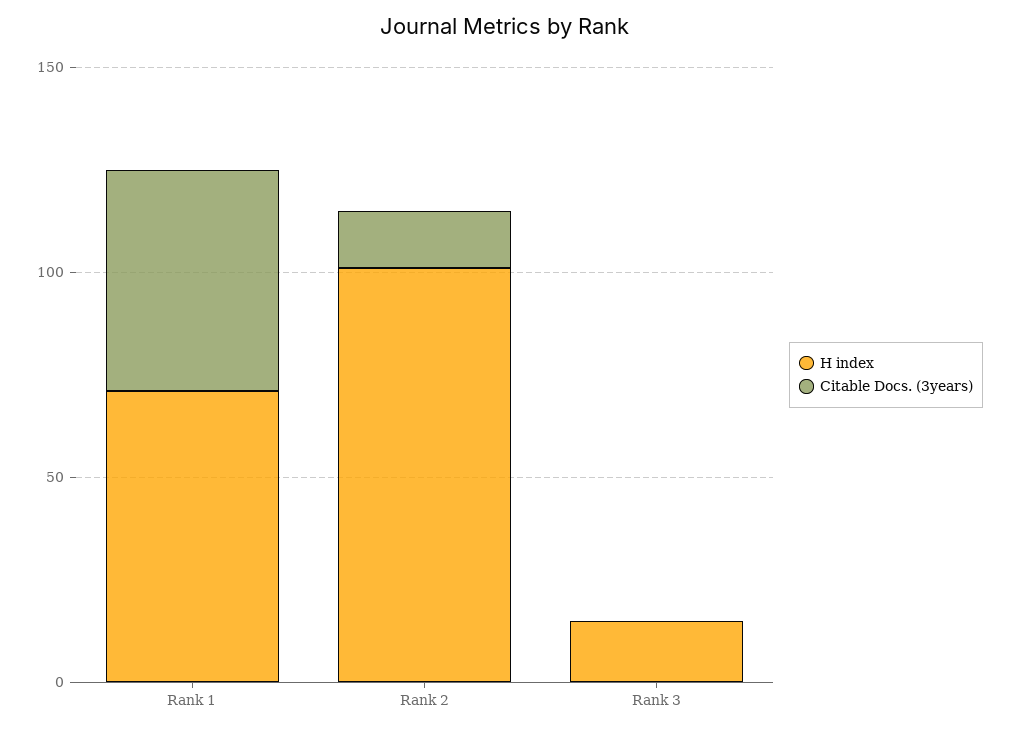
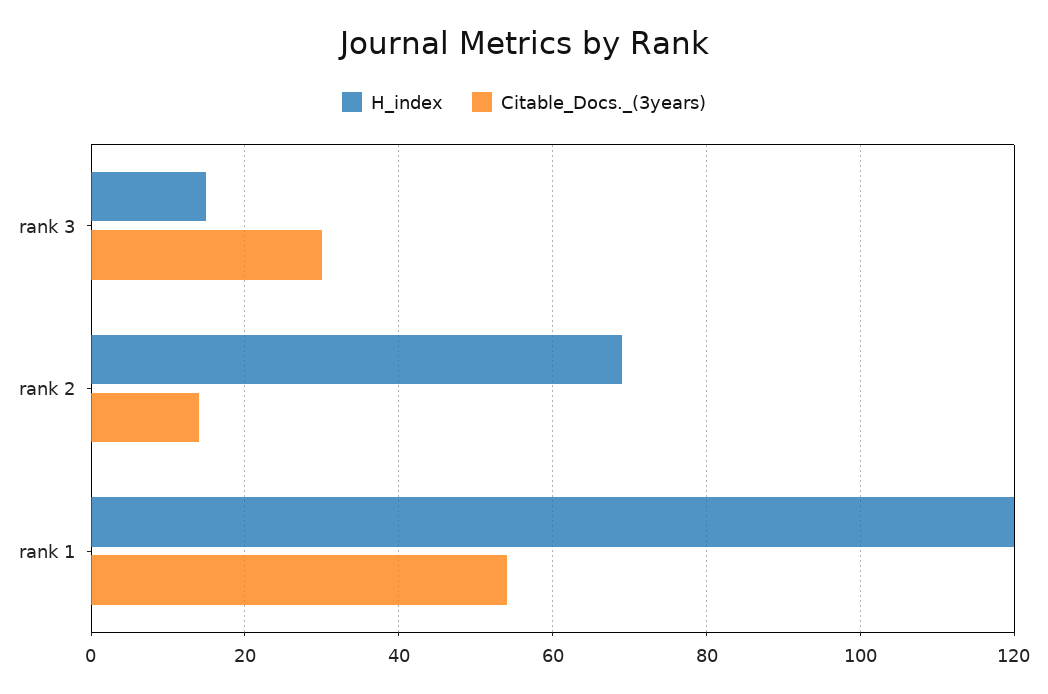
  {
    "H index": {
-     "Rank 1": 70,
+     "Rank 1": 120,
-     "Rank 2": 100,
+     "Rank 2": 70,
      "Rank 3": 15
    },
    "Citable Docs. (3years)": {
      "Rank 1": 55,
      "Rank 2": 15,
-     "Rank 3": 0
+     "Rank 3": 30
    }
  }

